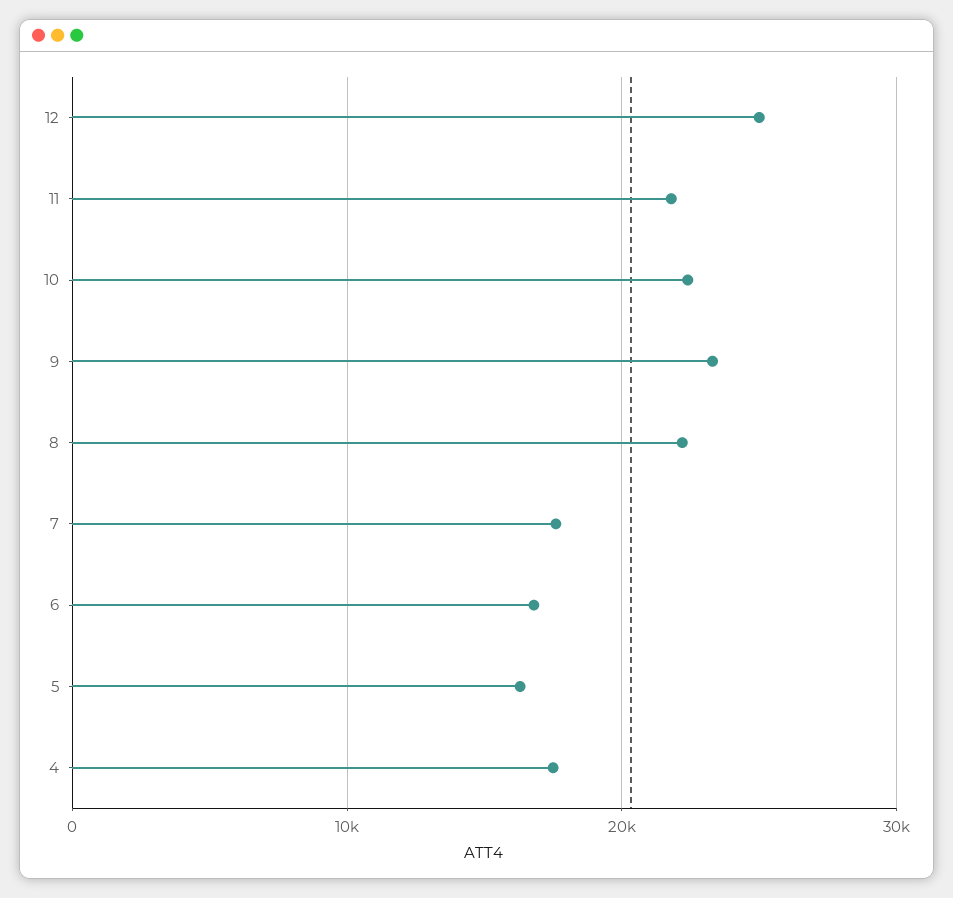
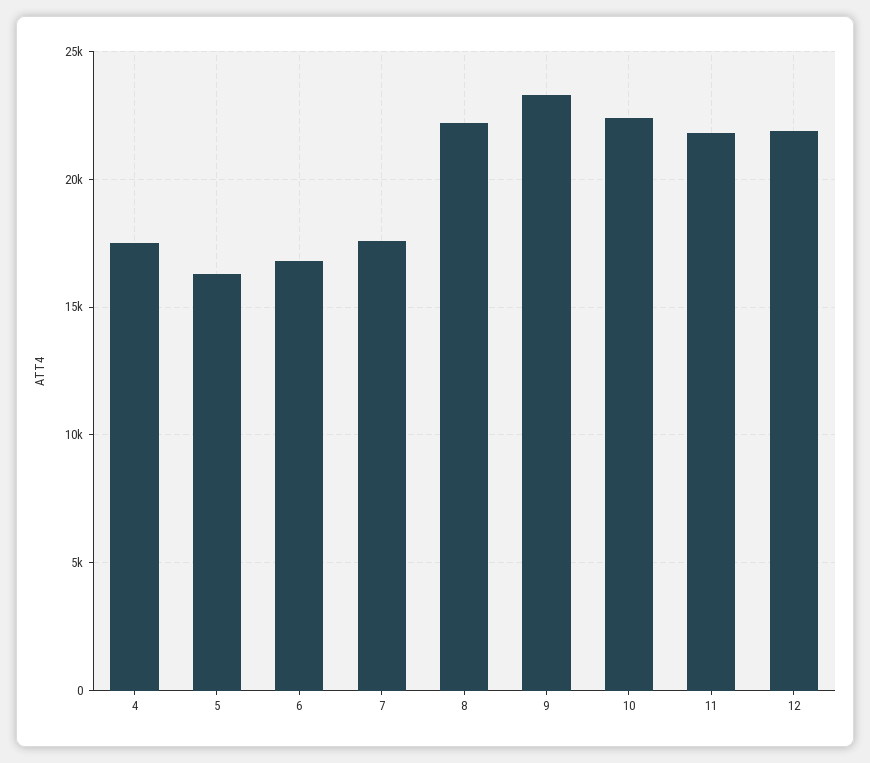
  {
-   "12": 25000,
+   "12": 22000,
    "11": 22000,
    "10": 22500,
    "9": 23500,
    "8": 22000,
    "7": 17500,
    "6": 17000,
    "5": 16500,
    "4": 17500
  }

